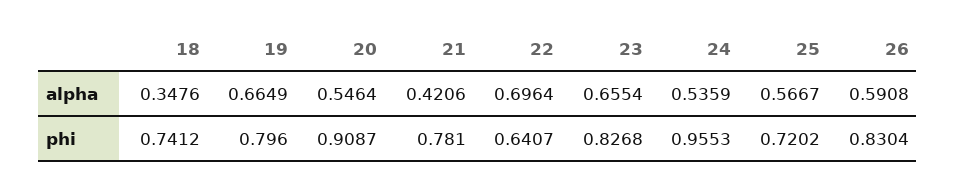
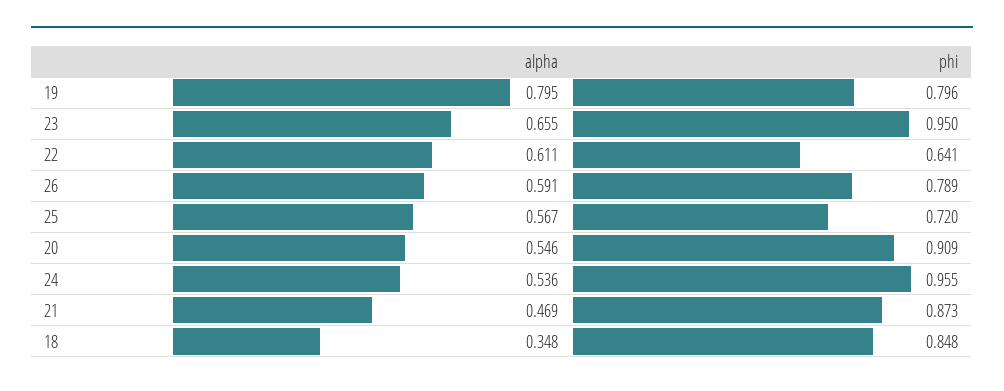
  {
    "18": {
      "alpha": 0.3476,
-     "phi": 0.7412
+     "phi": 0.848
    },
    "19": {
-     "alpha": 0.6649,
+     "alpha": 0.795,
      "phi": 0.796
    },
    "20": {
      "alpha": 0.5464,
      "phi": 0.9087
    },
    "21": {
-     "alpha": 0.4206,
+     "alpha": 0.469,
-     "phi": 0.781
+     "phi": 0.873
    },
    "22": {
-     "alpha": 0.6964,
+     "alpha": 0.611,
      "phi": 0.6407
    },
    "23": {
      "alpha": 0.6554,
-     "phi": 0.8268
+     "phi": 0.95
    },
    "24": {
      "alpha": 0.5359,
      "phi": 0.9553
    },
    "25": {
      "alpha": 0.5667,
      "phi": 0.7202
    },
    "26": {
      "alpha": 0.5908,
-     "phi": 0.8304
+     "phi": 0.789
    }
  }

